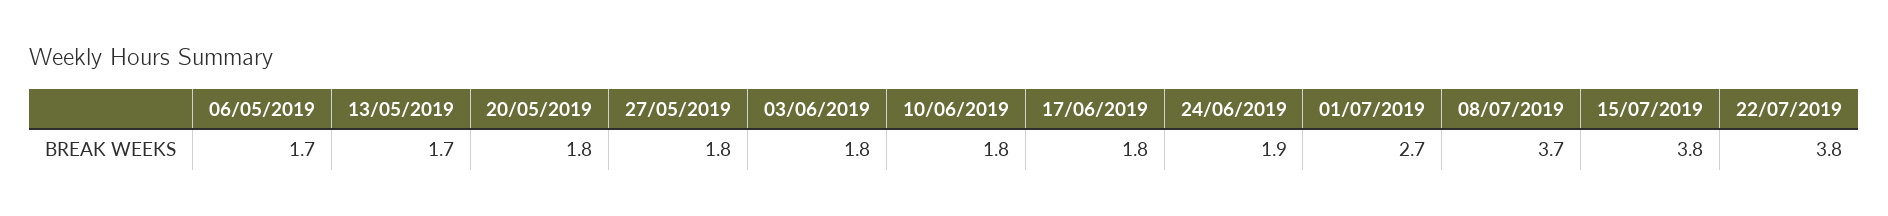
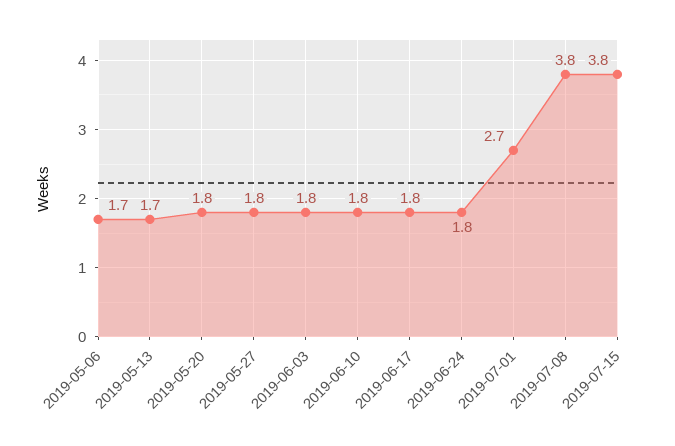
  {
    "06/05/2019": 1.7,
    "13/05/2019": 1.7,
    "20/05/2019": 1.8,
    "27/05/2019": 1.8,
    "03/06/2019": 1.8,
    "10/06/2019": 1.8,
    "17/06/2019": 1.8,
-   "24/06/2019": 1.9,
+   "24/06/2019": 1.8,
    "01/07/2019": 2.7,
-   "08/07/2019": 3.7,
+   "08/07/2019": 3.8,
-   "15/07/2019": 3.8,
+   "15/07/2019": 3.8
-   "22/07/2019": 3.8
  }

